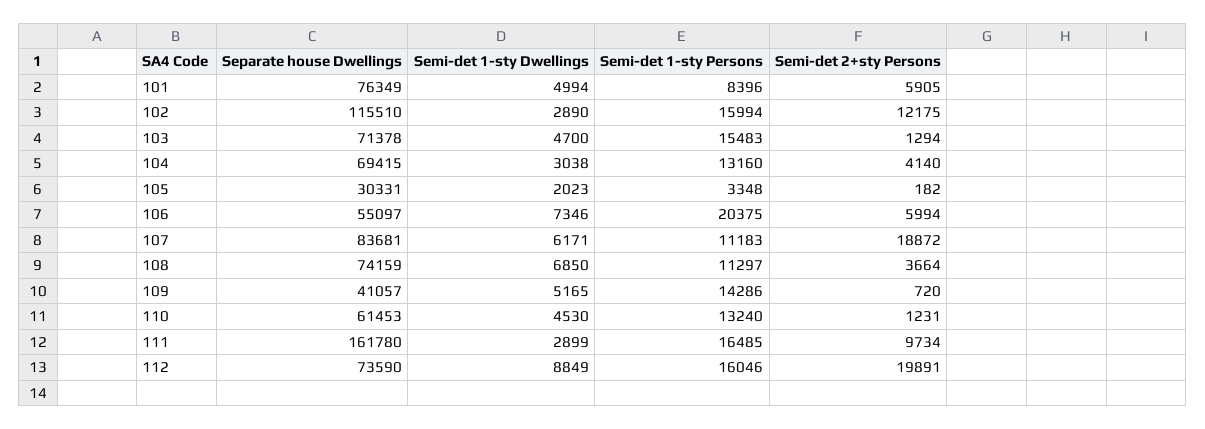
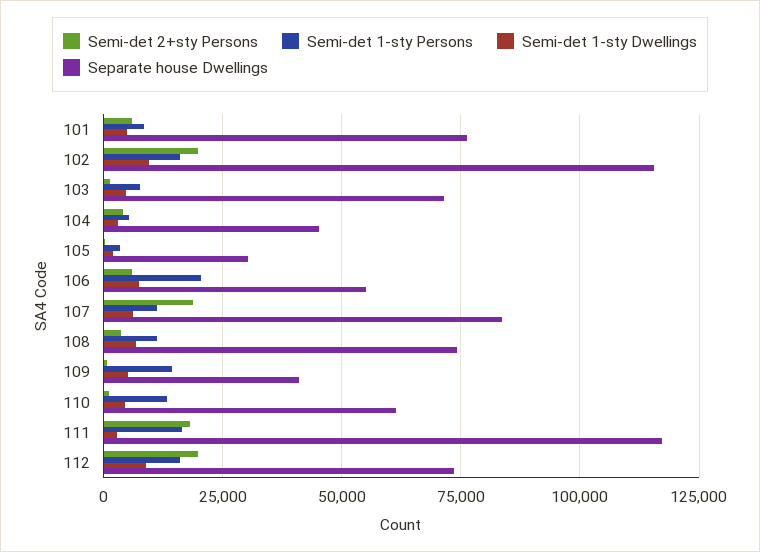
  {
    "Separate house Dwellings": {
      "101": 76349,
      "102": 115510,
      "103": 71378,
-     "104": 69415,
+     "104": 45000,
      "105": 30331,
      "106": 55097,
      "107": 83681,
      "108": 74159,
      "109": 41057,
      "110": 61453,
-     "111": 161780,
+     "111": 117500,
      "112": 73590
    },
    "Semi-det 1-sty Dwellings": {
      "101": 4994,
-     "102": 2890,
+     "102": 10000,
      "103": 4700,
      "104": 3038,
      "105": 2023,
      "106": 7346,
      "107": 6171,
      "108": 6850,
      "109": 5165,
      "110": 4530,
      "111": 2899,
      "112": 8849
    },
    "Semi-det 1-sty Persons": {
      "101": 8396,
      "102": 15994,
-     "103": 15483,
+     "103": 7500,
-     "104": 13160,
+     "104": 5000,
      "105": 3348,
      "106": 20375,
      "107": 11183,
      "108": 11297,
      "109": 14286,
      "110": 13240,
      "111": 16485,
      "112": 16046
    },
    "Semi-det 2+sty Persons": {
      "101": 5905,
-     "102": 12175,
+     "102": 20000,
      "103": 1294,
      "104": 4140,
      "105": 182,
      "106": 5994,
      "107": 18872,
      "108": 3664,
      "109": 720,
      "110": 1231,
-     "111": 9734,
+     "111": 17500,
      "112": 19891
    }
  }

